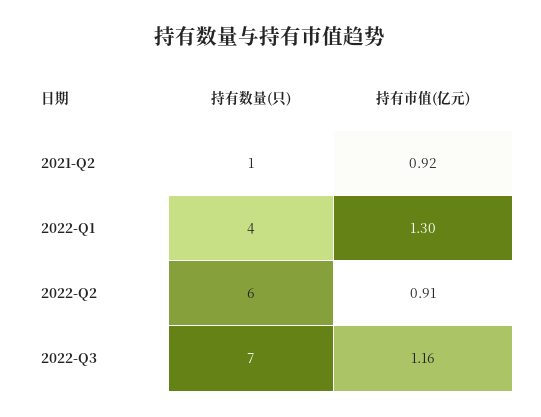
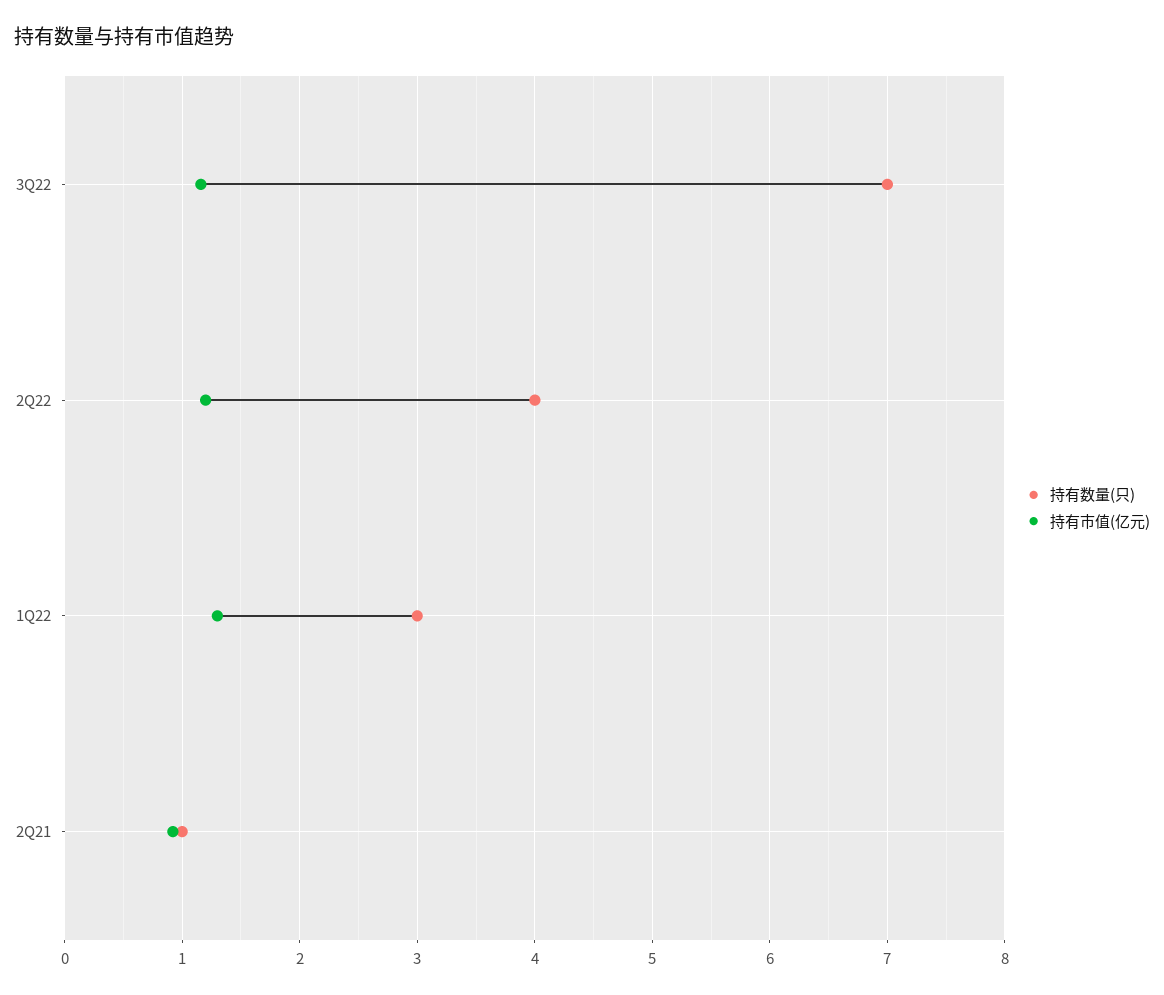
  {
    "持有数量(只)": {
      "2021-Q2": 1,
-     "2022-Q1": 4,
+     "2022-Q1": 3,
-     "2022-Q2": 6,
+     "2022-Q2": 4,
      "2022-Q3": 7
    },
    "持有市值(亿元)": {
      "2021-Q2": 0.92,
      "2022-Q1": 1.3,
-     "2022-Q2": 0.91,
+     "2022-Q2": 1.2,
      "2022-Q3": 1.16
    }
  }

